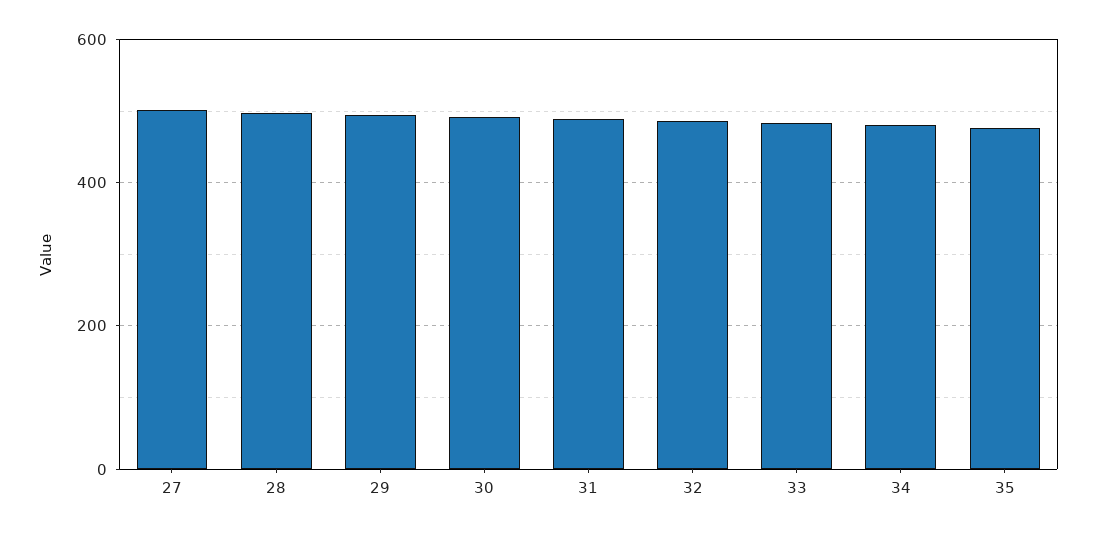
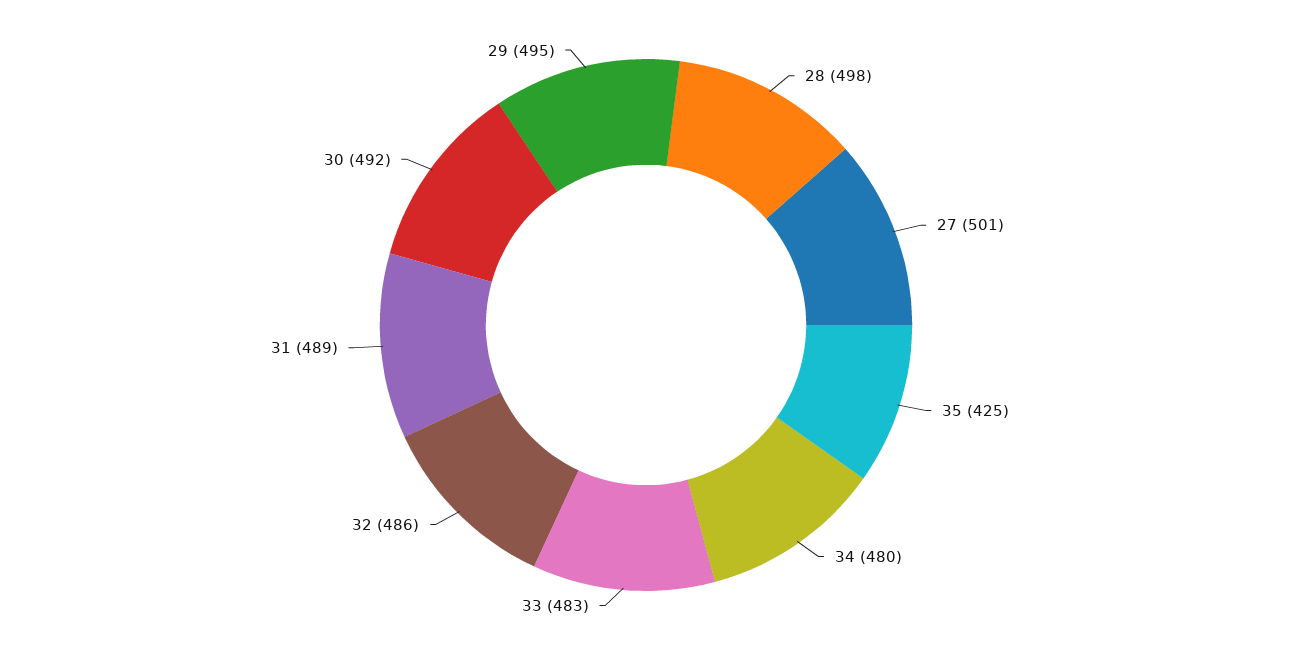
  {
    "27": 501,
    "28": 498,
    "29": 495,
    "30": 492,
    "31": 489,
    "32": 486,
    "33": 483,
    "34": 480,
-   "35": 480
+   "35": 425
  }

